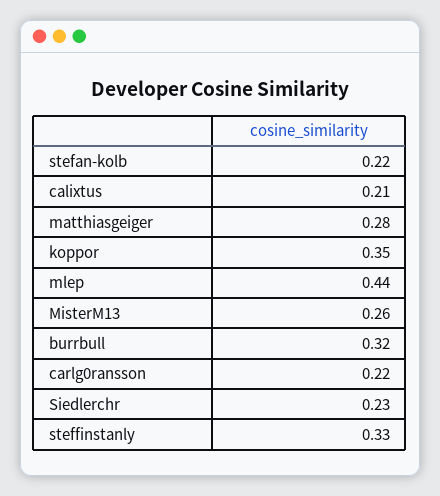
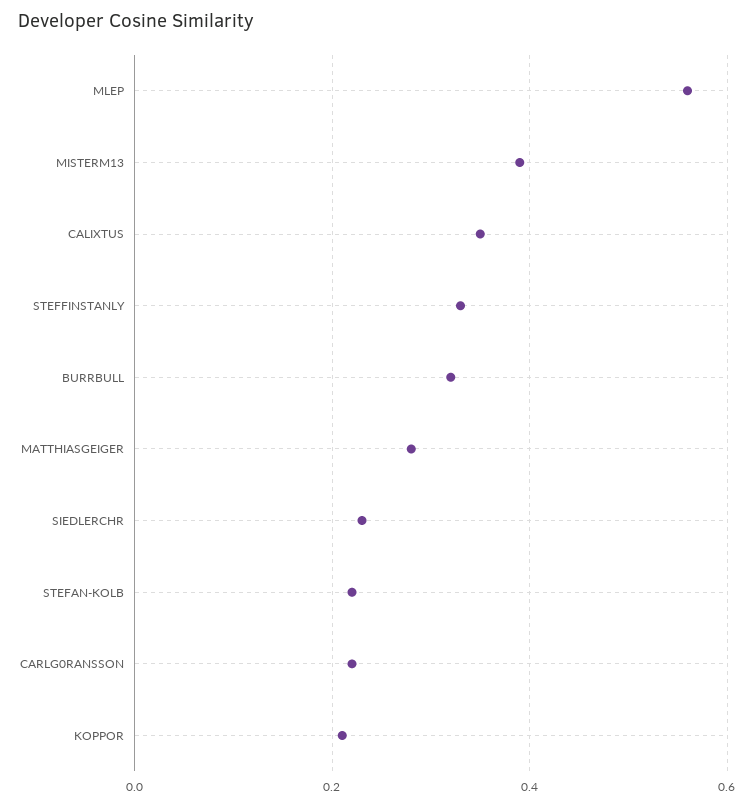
  {
    "stefan-kolb": 0.22,
-   "calixtus": 0.21,
+   "calixtus": 0.35,
    "matthiasgeiger": 0.28,
-   "koppor": 0.35,
+   "koppor": 0.2,
-   "mlep": 0.44,
+   "mlep": 0.55,
-   "MisterM13": 0.26,
+   "MisterM13": 0.4,
    "burrbull": 0.32,
    "carlg0ransson": 0.22,
    "Siedlerchr": 0.23,
    "steffinstanly": 0.33
  }

